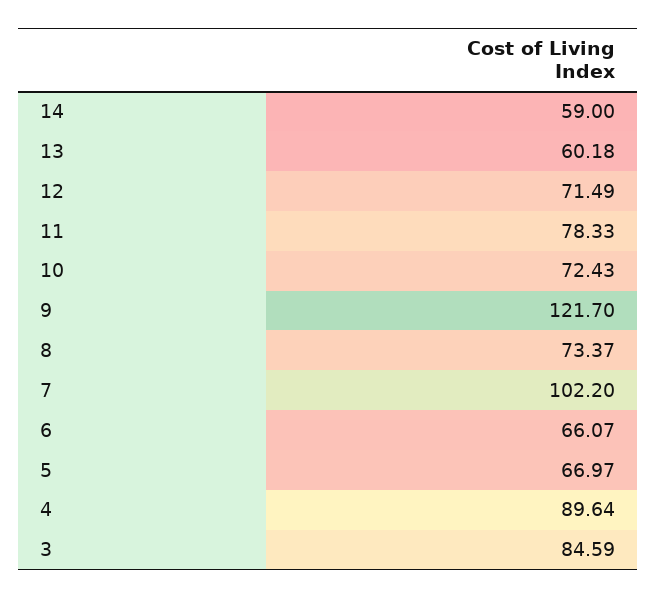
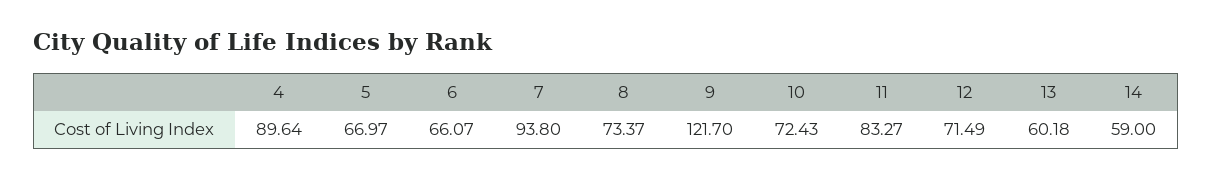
  {
    "14": 59,
    "13": 60.18,
    "12": 71.49,
-   "11": 78.33,
+   "11": 83.27,
    "10": 72.43,
    "9": 121.7,
    "8": 73.37,
-   "7": 102.2,
+   "7": 93.8,
    "6": 66.07,
    "5": 66.97,
-   "4": 89.64,
+   "4": 89.64
-   "3": 84.59
  }

